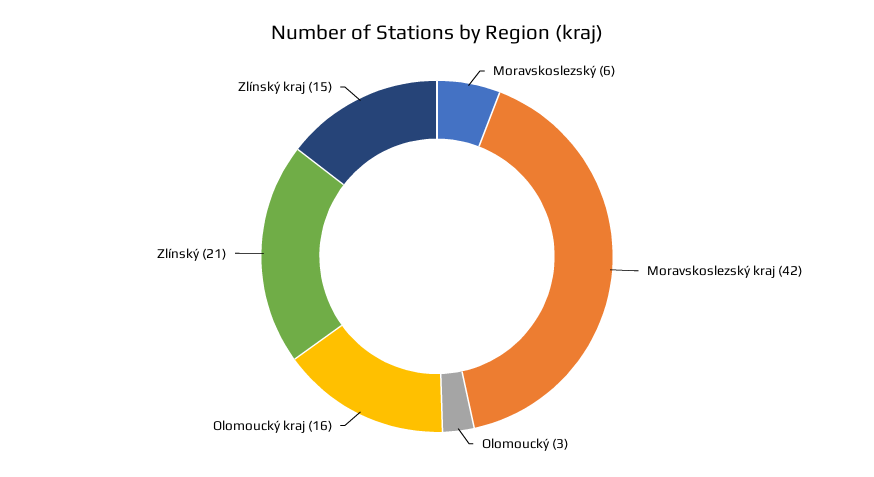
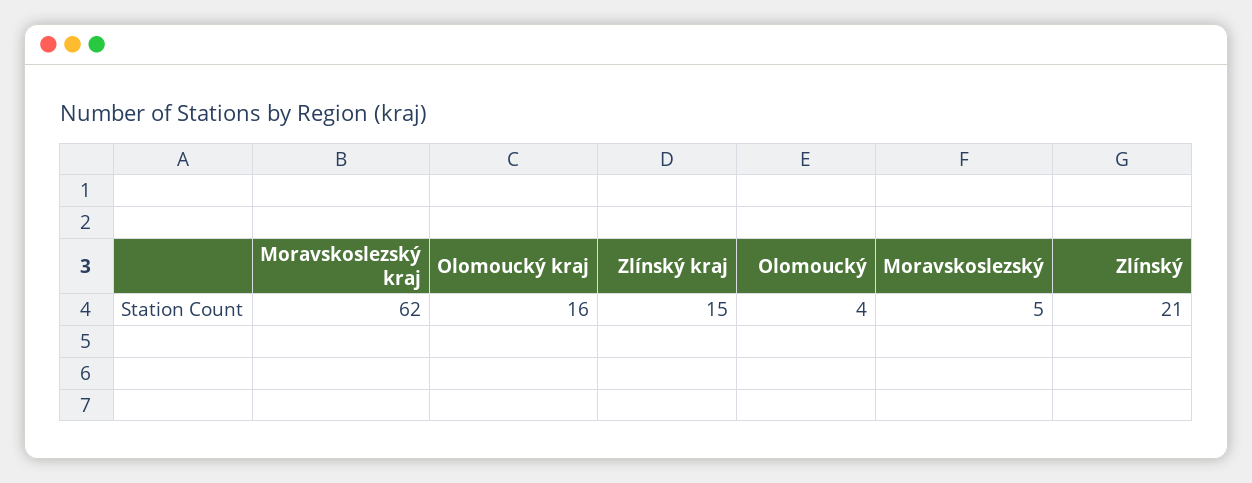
  {
-   "Moravskoslezský": 6,
+   "Moravskoslezský": 5,
-   "Moravskoslezský kraj": 42,
+   "Moravskoslezský kraj": 62,
-   "Olomoucký": 3,
+   "Olomoucký": 4,
    "Olomoucký kraj": 16,
    "Zlínský": 21,
    "Zlínský kraj": 15
  }

